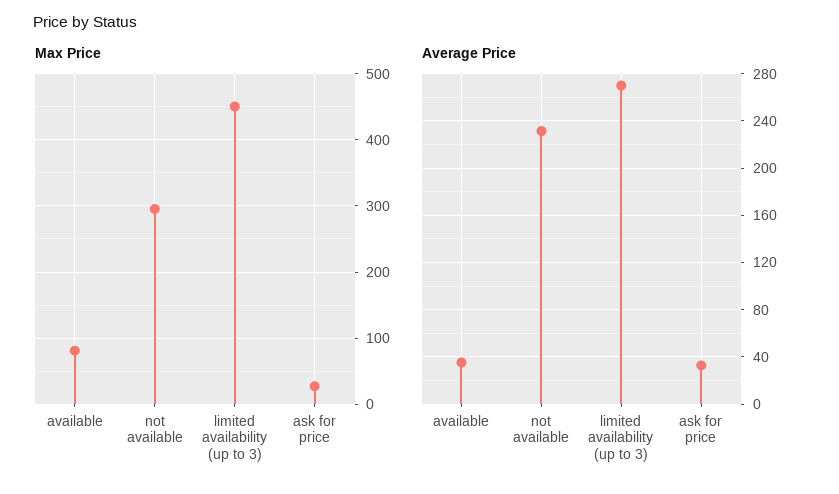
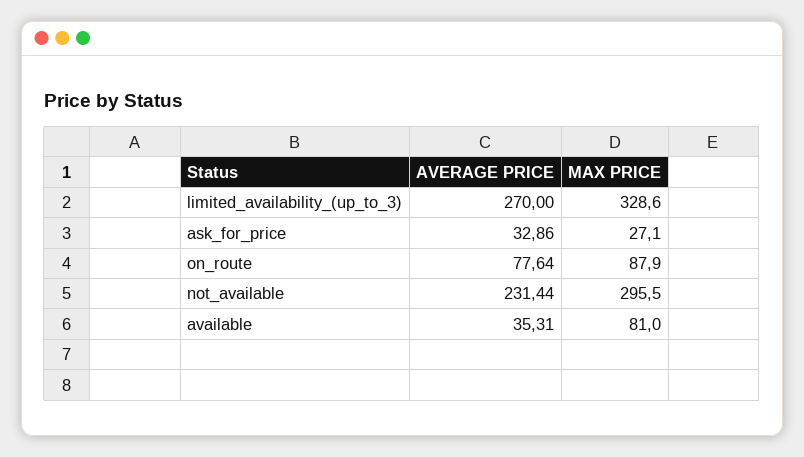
  {
    "Max Price": {
      "available": 81,
      "not available": 295.5,
-     "limited availability (up to 3)": 450,
+     "limited availability (up to 3)": 328.6,
-     "ask for price": 27.1
+     "ask for price": 27.1,
+     "on_route": 87.9
    },
    "Average Price": {
      "available": 35.31,
      "not available": 231.44,
      "limited availability (up to 3)": 270,
-     "ask for price": 32.86
+     "ask for price": 32.86,
+     "on_route": 77.64
    }
  }

